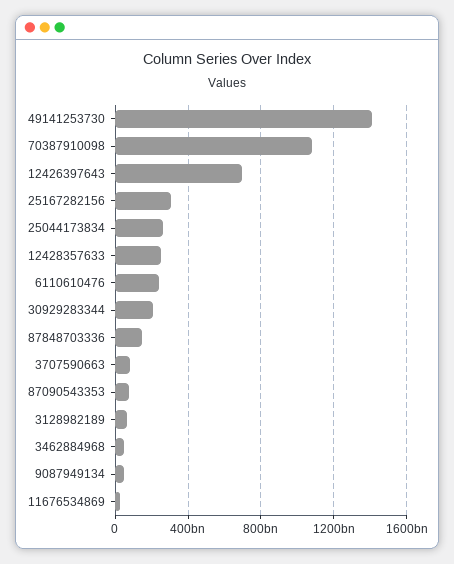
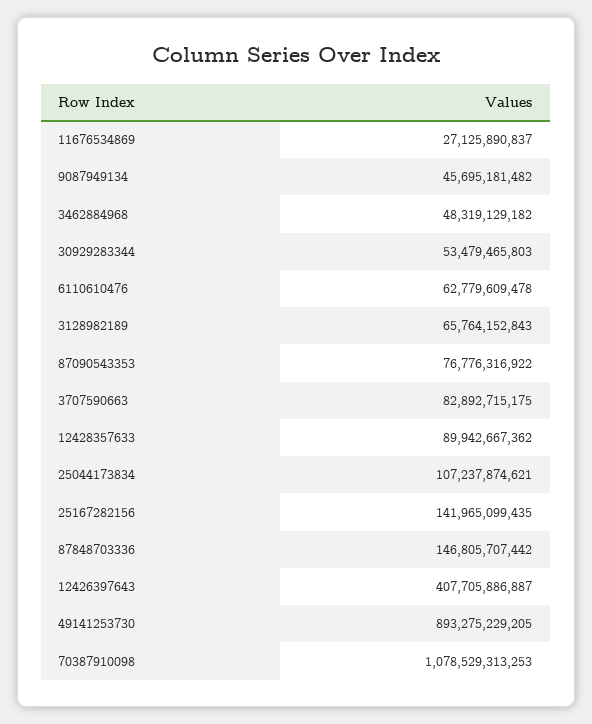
  {
-   "49141253730": 1400000000000,
+   "49141253730": 893275229205,
    "70387910098": 1078529313253,
-   "12426397643": 700000000000,
+   "12426397643": 407705886887,
-   "25167282156": 300000000000,
+   "25167282156": 141965099435,
-   "25044173834": 250000000000,
+   "25044173834": 107237874621,
-   "12428357633": 250000000000,
+   "12428357633": 89942667362,
-   "6110610476": 250000000000,
+   "6110610476": 62779609478,
-   "30929283344": 200000000000,
+   "30929283344": 53479465803,
    "87848703336": 146805707442,
    "3707590663": 82892715175,
    "87090543353": 76776316922,
    "3128982189": 65764152843,
    "3462884968": 48319129182,
    "9087949134": 45695181482,
    "11676534869": 27125890837
  }

